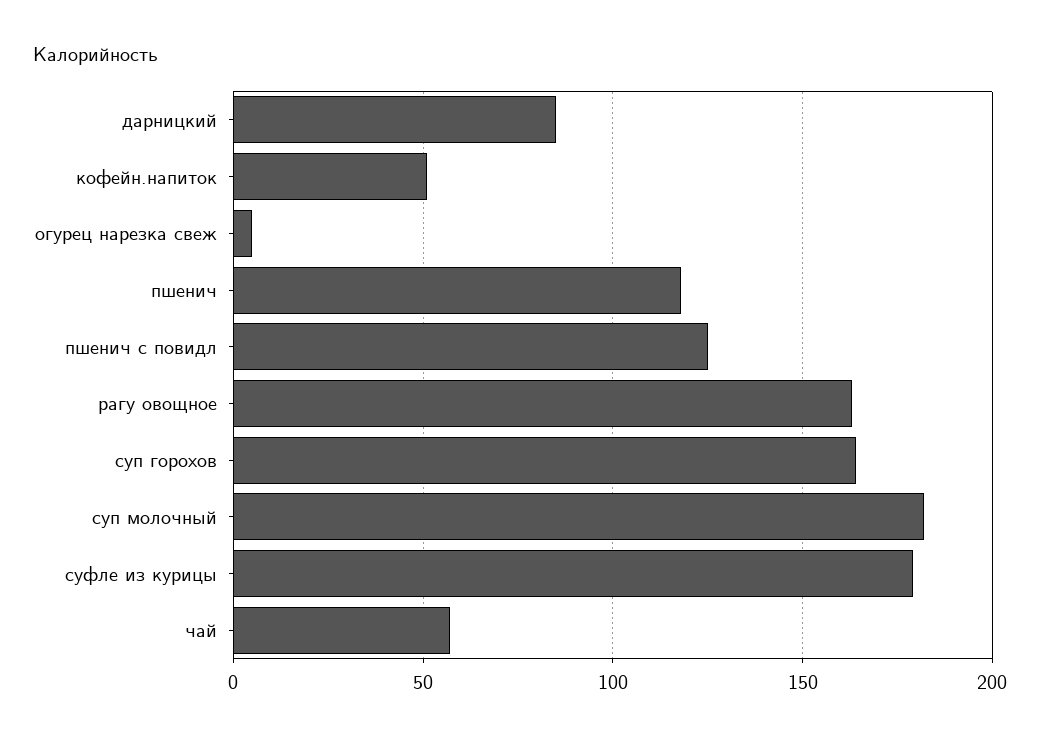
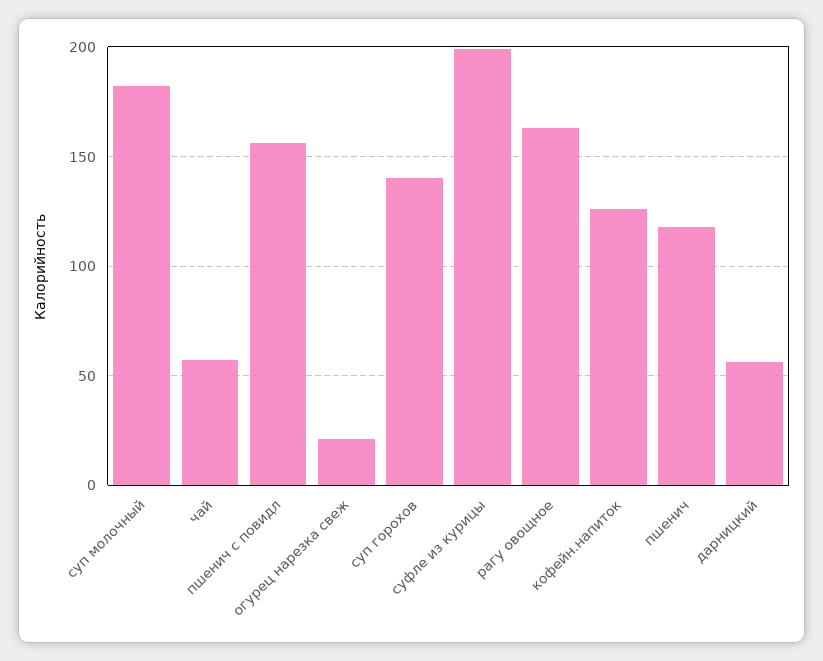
  {
-   "дарницкий": 85,
+   "дарницкий": 55,
-   "кофейн.напиток": 50,
+   "кофейн.напиток": 125,
-   "огурец нарезка свеж": 5,
+   "огурец нарезка свеж": 20,
    "пшенич": 120,
-   "пшенич с повидл": 125,
+   "пшенич с повидл": 155,
    "рагу овощное": 165,
-   "суп горохов": 165,
+   "суп горохов": 140,
    "суп молочный": 180,
-   "суфле из курицы": 180,
+   "суфле из курицы": 200,
    "чай": 55
  }

